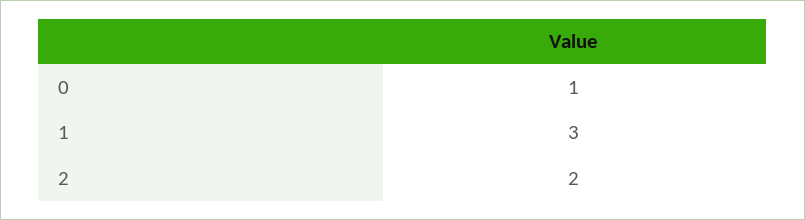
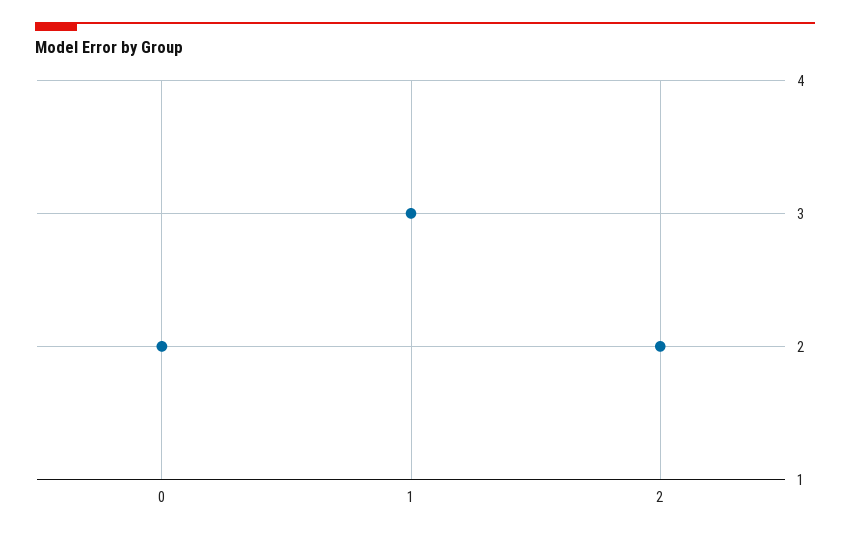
  {
-   "0": 1,
+   "0": 2,
    "1": 3,
    "2": 2
  }

